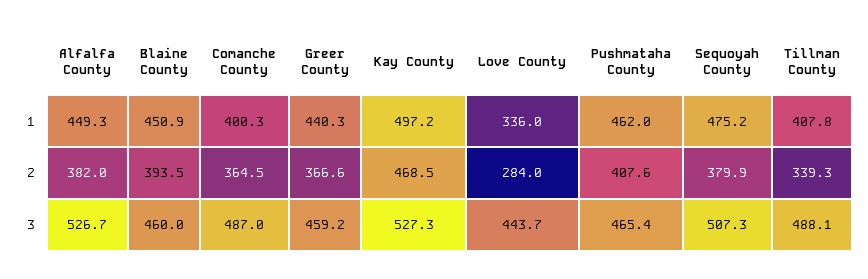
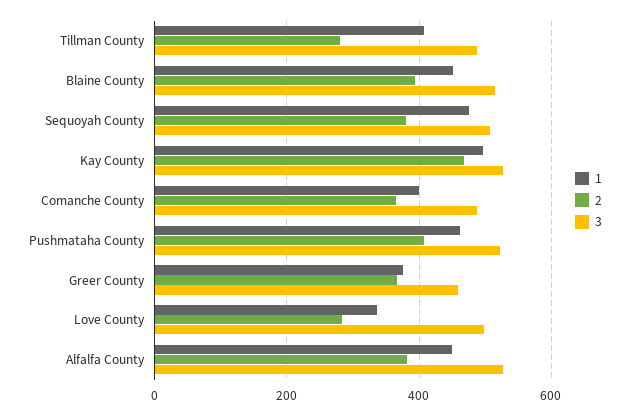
  {
    "1": {
      "Alfalfa County": 449.3,
      "Blaine County": 450.9,
      "Comanche County": 400.3,
-     "Greer County": 440.3,
+     "Greer County": 380,
      "Kay County": 497.2,
      "Love County": 336,
      "Pushmataha County": 462,
      "Sequoyah County": 475.2,
      "Tillman County": 407.8
    },
    "2": {
      "Alfalfa County": 382,
      "Blaine County": 393.5,
      "Comanche County": 364.5,
      "Greer County": 366.6,
      "Kay County": 468.5,
      "Love County": 284,
      "Pushmataha County": 407.6,
      "Sequoyah County": 379.9,
-     "Tillman County": 339.3
+     "Tillman County": 280
    },
    "3": {
      "Alfalfa County": 526.7,
-     "Blaine County": 460,
+     "Blaine County": 520,
      "Comanche County": 487,
      "Greer County": 459.2,
      "Kay County": 527.3,
-     "Love County": 443.7,
+     "Love County": 500,
-     "Pushmataha County": 465.4,
+     "Pushmataha County": 520,
      "Sequoyah County": 507.3,
      "Tillman County": 488.1
    }
  }

